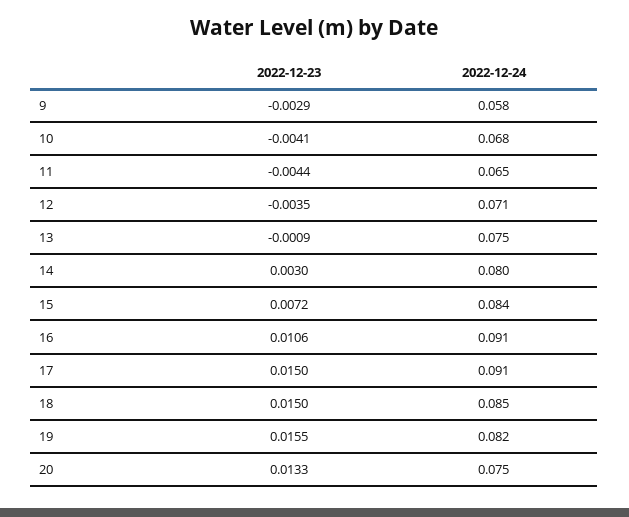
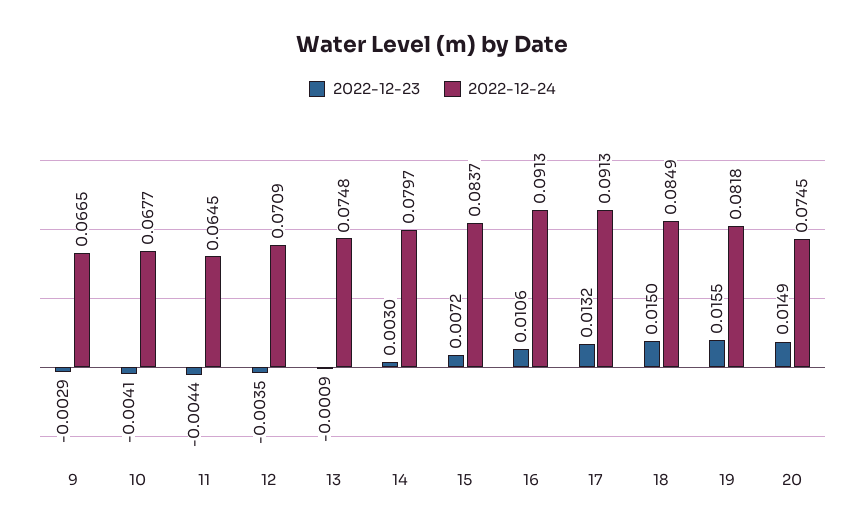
  {
    "2022-12-23": {
      "9": -0.0029,
      "10": -0.0041,
      "11": -0.0044,
      "12": -0.0035,
      "13": -0.0009,
      "14": 0.003,
      "15": 0.0072,
      "16": 0.0106,
-     "17": 0.015,
+     "17": 0.0132,
      "18": 0.015,
      "19": 0.0155,
-     "20": 0.0133
+     "20": 0.0149
    },
    "2022-12-24": {
-     "9": 0.058,
+     "9": 0.0665,
      "10": 0.0677,
      "11": 0.0645,
      "12": 0.0709,
      "13": 0.0748,
      "14": 0.0797,
      "15": 0.0837,
      "16": 0.0913,
      "17": 0.0913,
      "18": 0.0849,
      "19": 0.0818,
      "20": 0.0745
    }
  }

